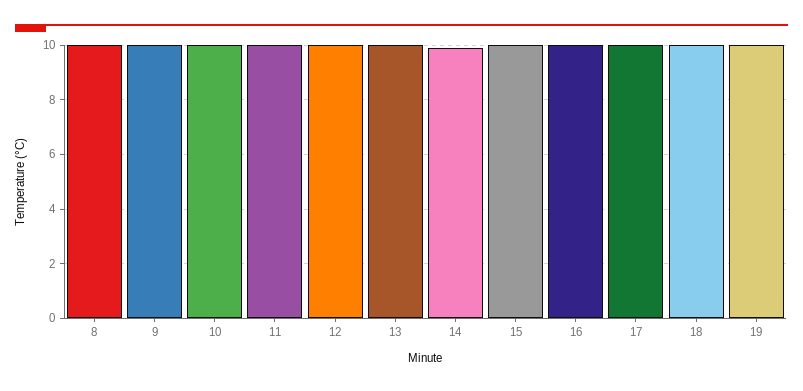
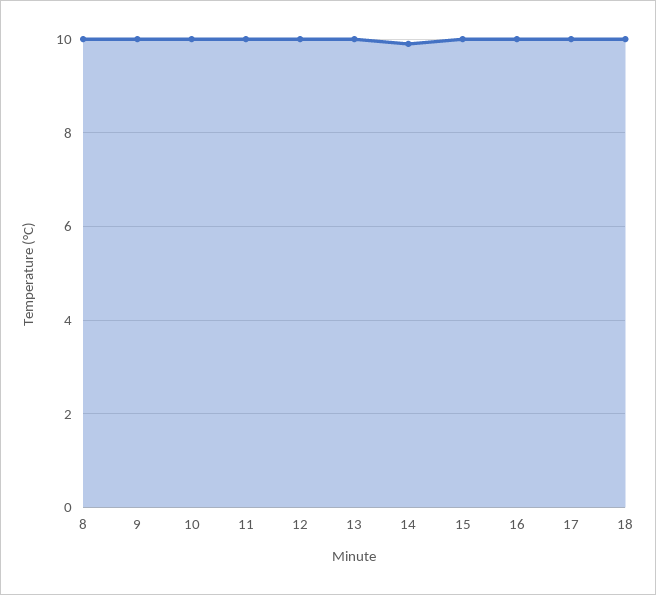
  {
    "8": 10,
    "9": 10,
    "10": 10,
    "11": 10,
    "12": 10,
    "13": 10,
    "14": 10,
    "15": 10,
    "16": 10,
    "17": 10,
-   "18": 10,
+   "18": 10
-   "19": 10
  }

